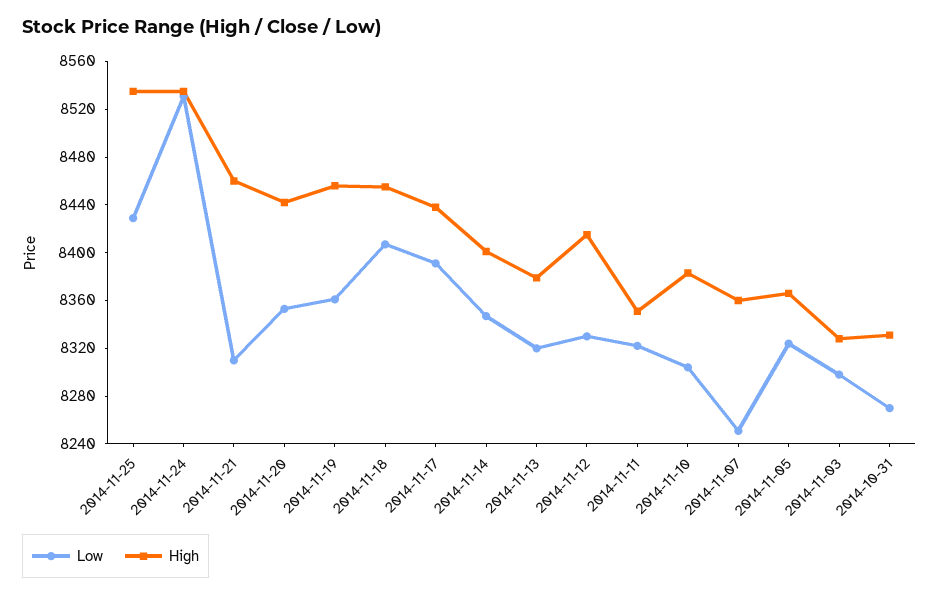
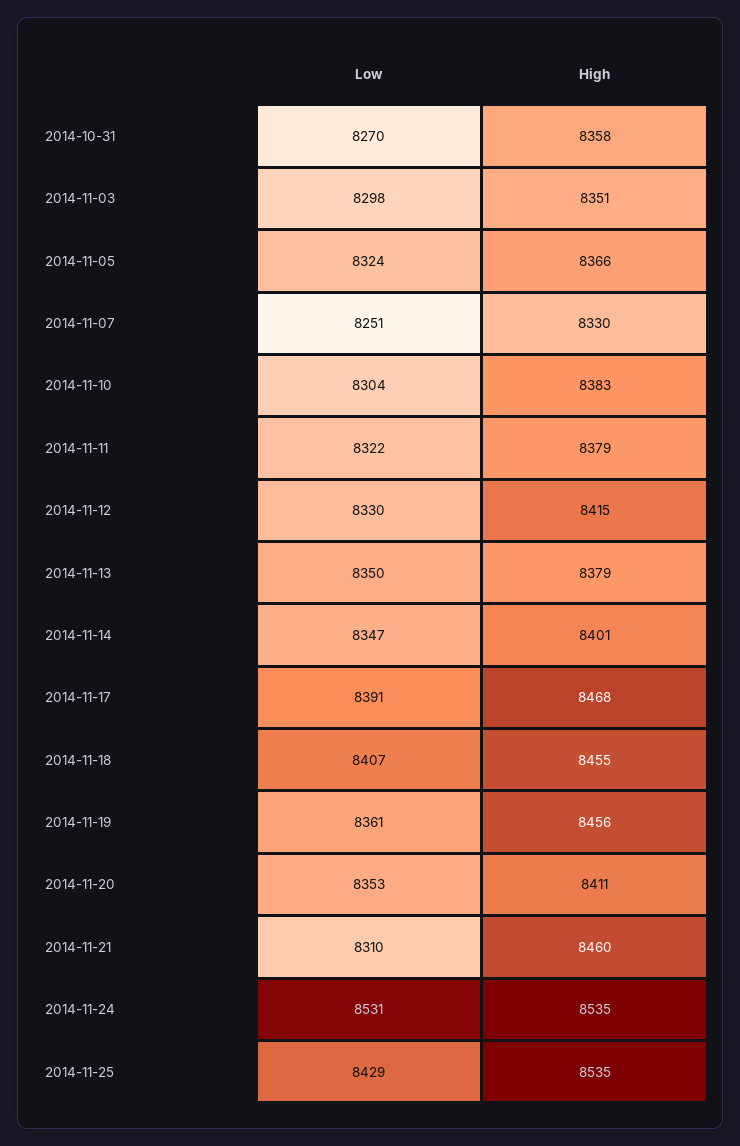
  {
    "Low": {
      "2014-11-25": 8429,
      "2014-11-24": 8531,
      "2014-11-21": 8310,
      "2014-11-20": 8353,
      "2014-11-19": 8361,
      "2014-11-18": 8407,
      "2014-11-17": 8391,
      "2014-11-14": 8347,
-     "2014-11-13": 8320,
+     "2014-11-13": 8350,
      "2014-11-12": 8330,
      "2014-11-11": 8322,
      "2014-11-10": 8304,
      "2014-11-07": 8251,
      "2014-11-05": 8324,
      "2014-11-03": 8298,
      "2014-10-31": 8270
    },
    "High": {
      "2014-11-25": 8535,
      "2014-11-24": 8535,
      "2014-11-21": 8460,
-     "2014-11-20": 8440,
+     "2014-11-20": 8411,
      "2014-11-19": 8456,
      "2014-11-18": 8455,
-     "2014-11-17": 8440,
+     "2014-11-17": 8468,
      "2014-11-14": 8401,
      "2014-11-13": 8379,
      "2014-11-12": 8415,
-     "2014-11-11": 8350,
+     "2014-11-11": 8379,
      "2014-11-10": 8383,
-     "2014-11-07": 8360,
+     "2014-11-07": 8330,
      "2014-11-05": 8366,
-     "2014-11-03": 8330,
+     "2014-11-03": 8351,
-     "2014-10-31": 8330
+     "2014-10-31": 8358
    }
  }

